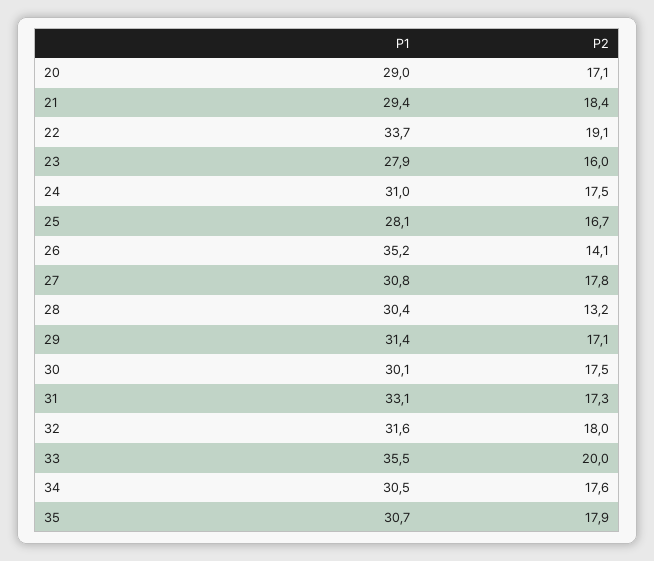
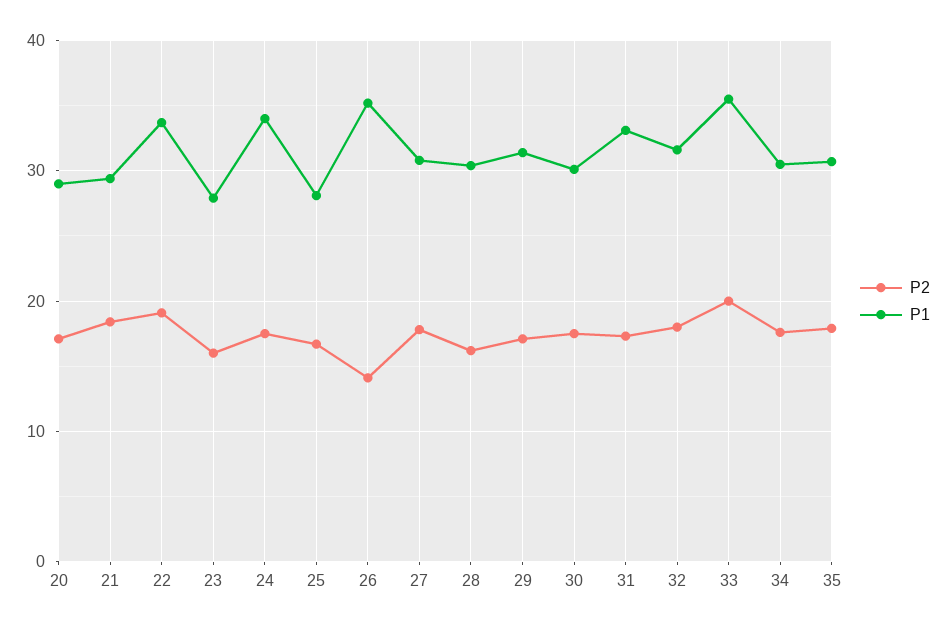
  {
    "P1": {
      "20": 29,
      "21": 29.4,
      "22": 33.7,
      "23": 27.9,
-     "24": 31,
+     "24": 34,
      "25": 28.1,
      "26": 35.2,
      "27": 30.8,
      "28": 30.4,
      "29": 31.4,
      "30": 30.1,
      "31": 33.1,
      "32": 31.6,
      "33": 35.5,
      "34": 30.5,
      "35": 30.7
    },
    "P2": {
      "20": 17.1,
      "21": 18.4,
      "22": 19.1,
      "23": 16,
      "24": 17.5,
      "25": 16.7,
      "26": 14.1,
      "27": 17.8,
-     "28": 13.2,
+     "28": 16,
      "29": 17.1,
      "30": 17.5,
      "31": 17.3,
      "32": 18,
      "33": 20,
      "34": 17.6,
      "35": 17.9
    }
  }

